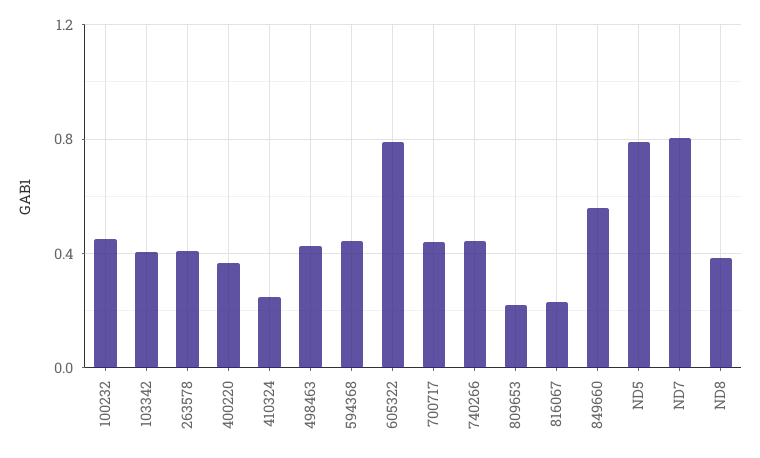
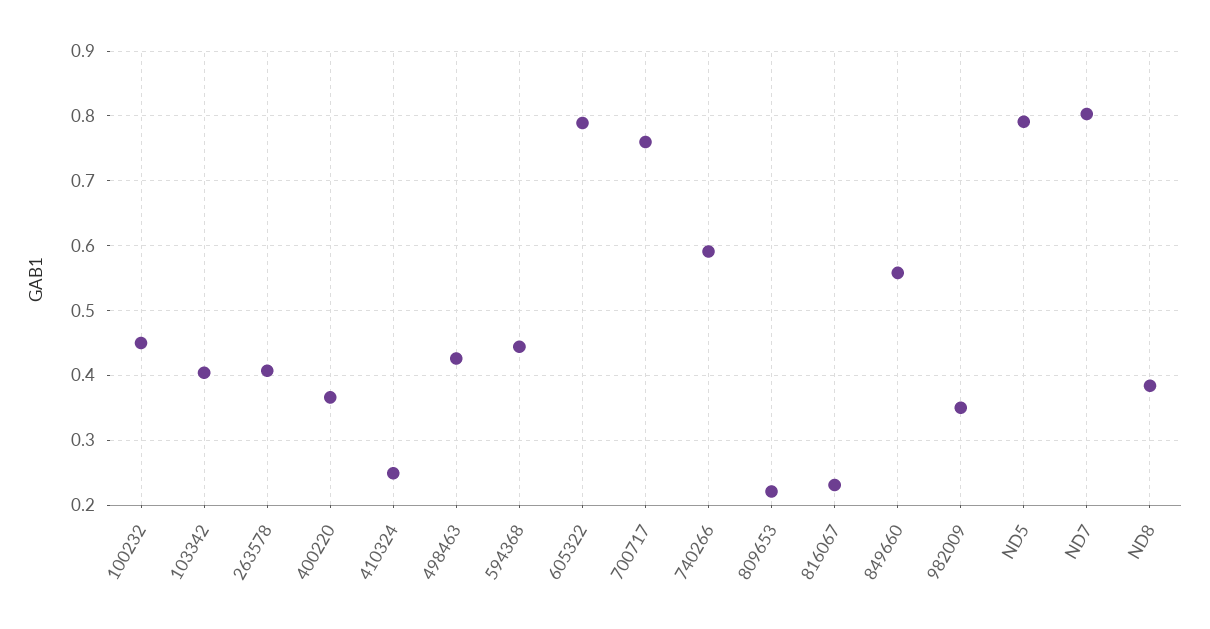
  {
    "100232": 0.45,
    "103342": 0.4,
    "263578": 0.41,
    "400220": 0.37,
    "410324": 0.25,
    "498463": 0.43,
    "594368": 0.44,
    "605322": 0.79,
-   "700717": 0.45,
+   "700717": 0.76,
-   "740266": 0.45,
+   "740266": 0.59,
    "809653": 0.22,
    "816067": 0.23,
    "849660": 0.56,
    "ND5": 0.79,
    "ND7": 0.8,
-   "ND8": 0.38
+   "ND8": 0.38,
+   "982009": 0.35
  }

